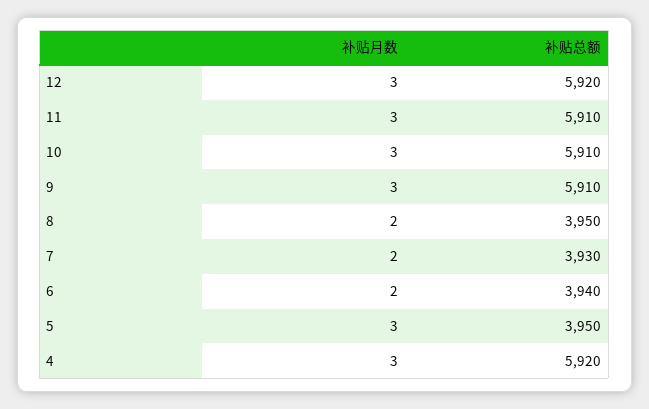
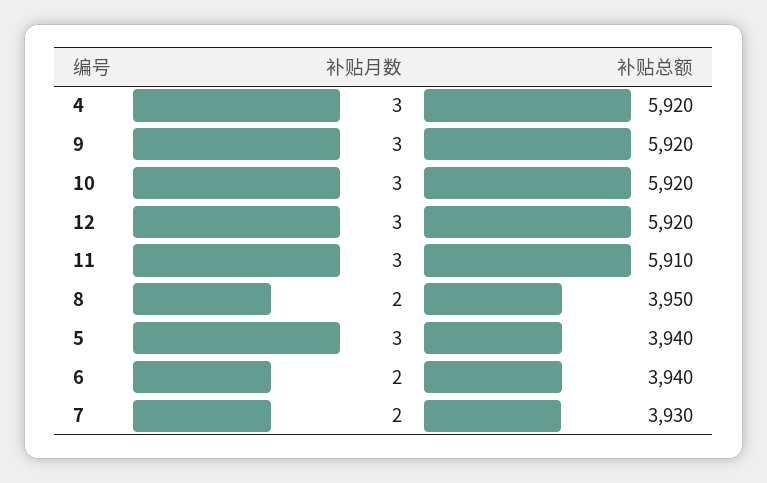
  {
    "补贴月数": {
      "12": 3,
      "11": 3,
      "10": 3,
      "9": 3,
      "8": 2,
      "7": 2,
      "6": 2,
      "5": 3,
      "4": 3
    },
    "补贴总额": {
      "12": 5920,
      "11": 5910,
-     "10": 5910,
+     "10": 5920,
-     "9": 5910,
+     "9": 5920,
      "8": 3950,
      "7": 3930,
      "6": 3940,
-     "5": 3950,
+     "5": 3940,
      "4": 5920
    }
  }

